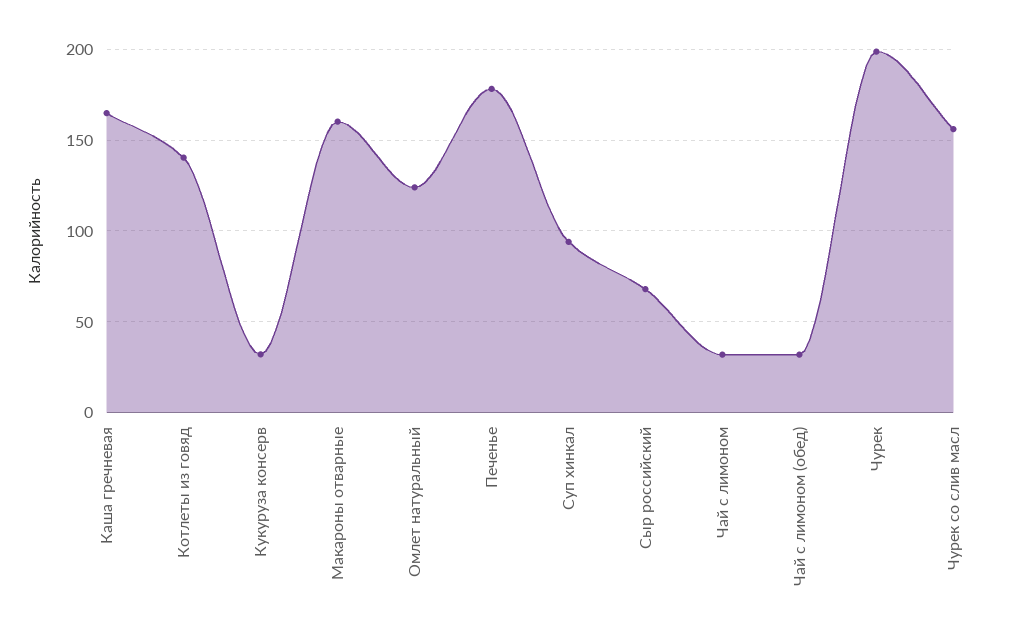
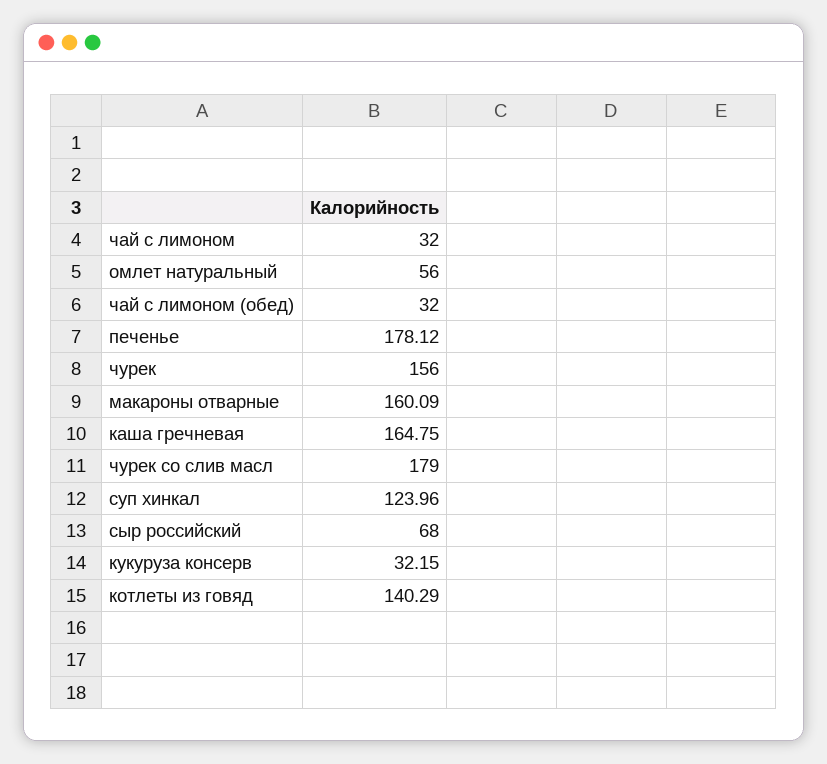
  {
    "Каша гречневая": 164.75,
    "Котлеты из говяд": 140.29,
    "Кукуруза консерв": 32.15,
    "Макароны отварные": 160.09,
-   "Омлет натуральный": 125,
+   "Омлет натуральный": 56,
    "Печенье": 178.12,
-   "Суп хинкал": 95,
+   "Суп хинкал": 123.96,
    "Сыр российский": 68,
    "Чай с лимоном": 32,
    "Чай с лимоном (обед)": 32,
-   "Чурек": 200,
+   "Чурек": 156,
-   "Чурек со слив масл": 155
+   "Чурек со слив масл": 179
  }

